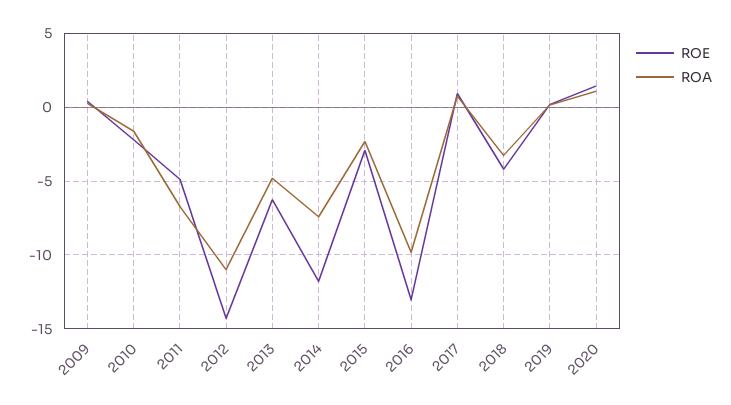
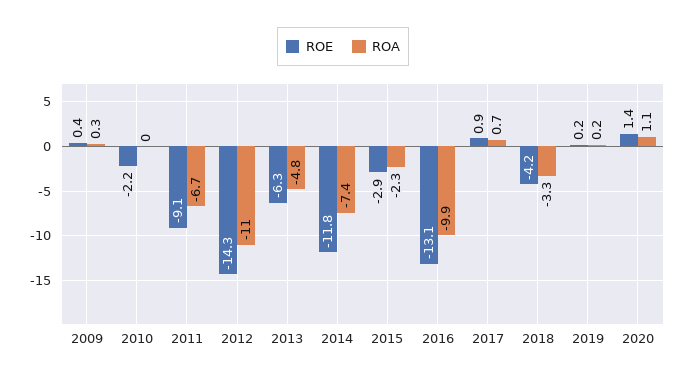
  {
    "ROE": {
      "2009": 0.4,
      "2010": -2.2,
-     "2011": -5,
+     "2011": -9.1,
      "2012": -14.3,
      "2013": -6.3,
      "2014": -11.8,
      "2015": -2.9,
      "2016": -13.1,
      "2017": 0.9,
      "2018": -4.2,
      "2019": 0.2,
      "2020": 1.4
    },
    "ROA": {
      "2009": 0.3,
-     "2010": -1.5,
+     "2010": 0,
      "2011": -6.7,
      "2012": -11,
      "2013": -4.8,
      "2014": -7.4,
      "2015": -2.3,
      "2016": -9.9,
      "2017": 0.7,
      "2018": -3.3,
      "2019": 0.2,
      "2020": 1.1
    }
  }

